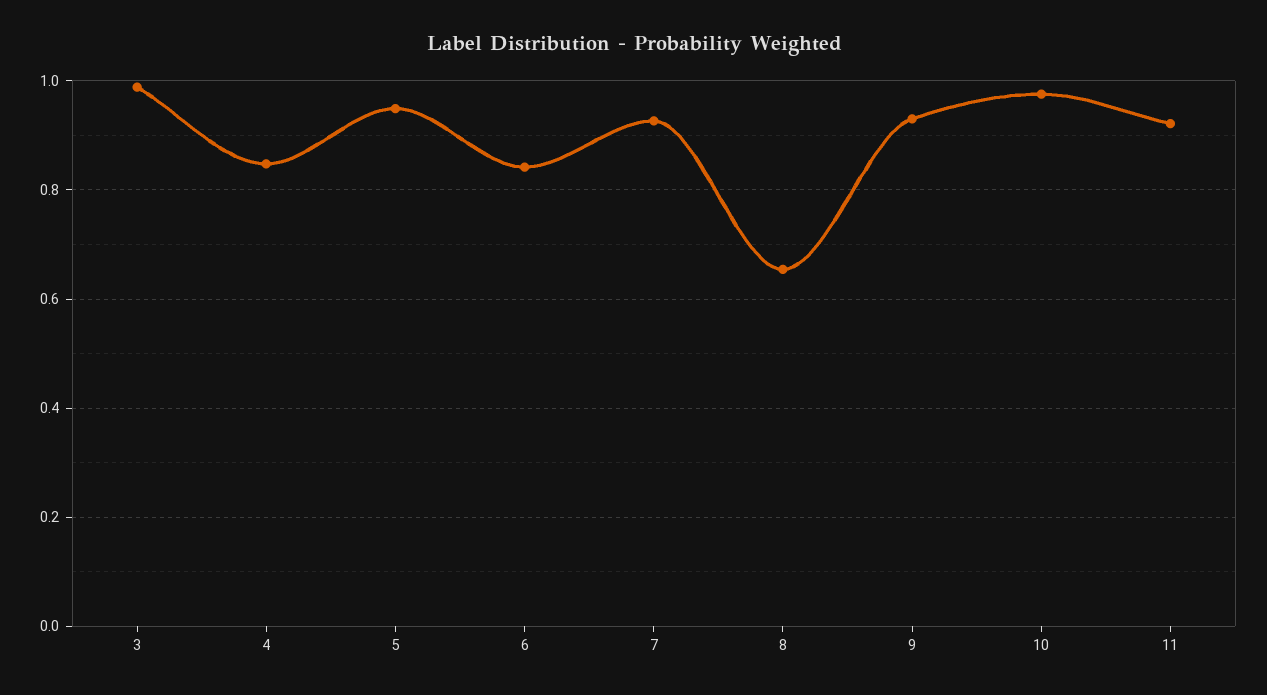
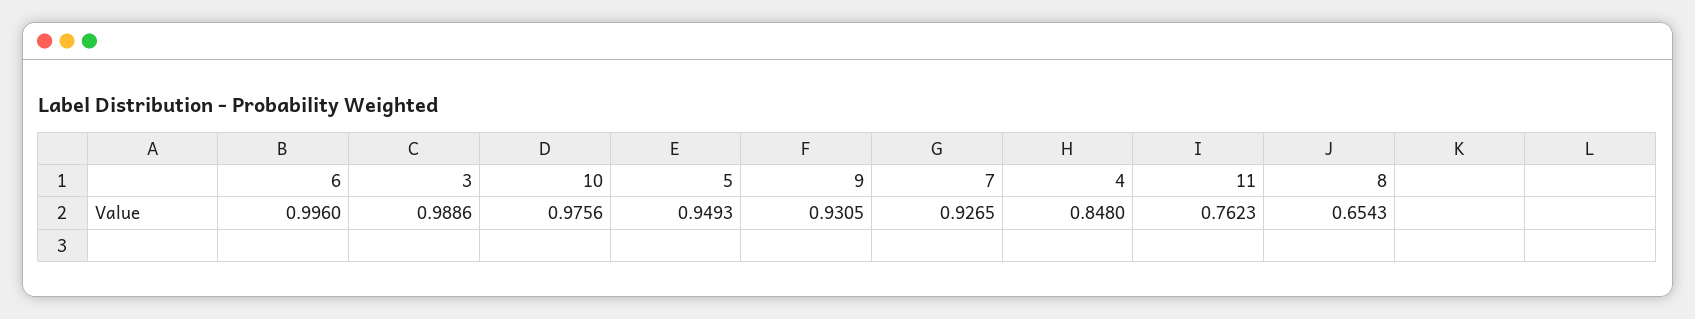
  {
    "3": 0.9886,
    "4": 0.848,
    "5": 0.9493,
-   "6": 0.84,
+   "6": 0.996,
    "7": 0.9265,
    "8": 0.6543,
    "9": 0.9305,
    "10": 0.9756,
-   "11": 0.92
+   "11": 0.7623
  }

